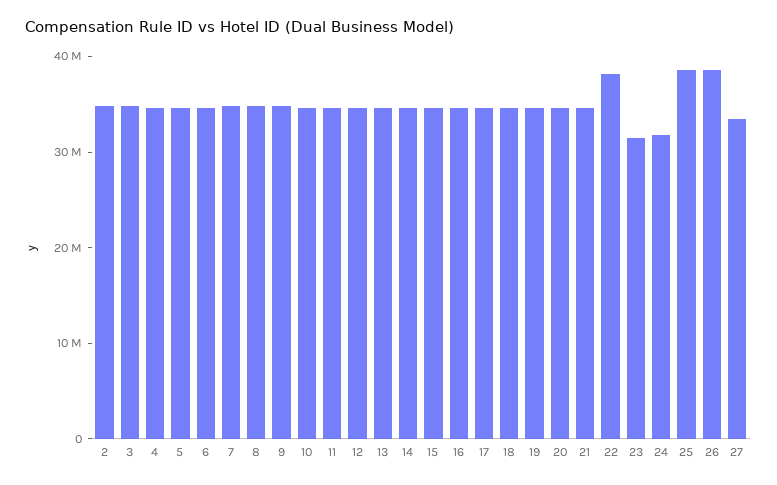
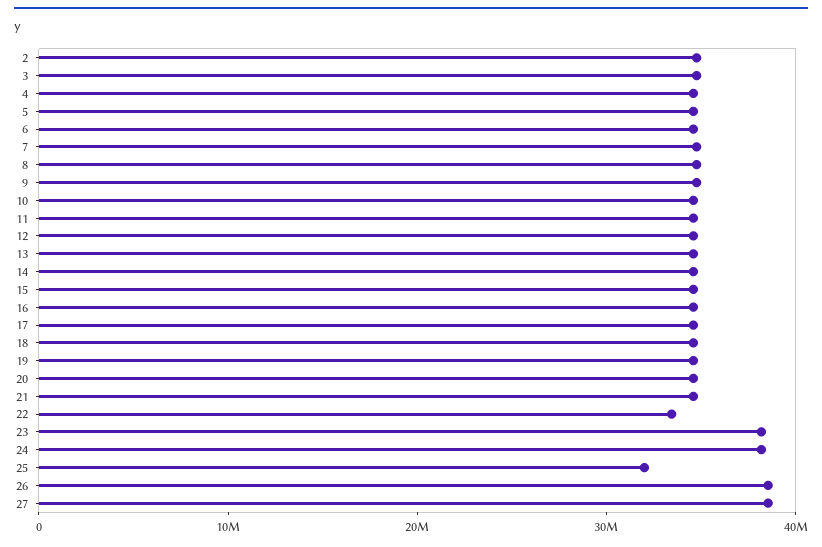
  {
    "2": 34000000,
    "3": 34000000,
    "4": 34000000,
    "5": 34000000,
    "6": 34000000,
    "7": 34000000,
    "8": 34000000,
    "9": 34000000,
    "10": 34000000,
    "11": 34000000,
    "12": 34000000,
    "13": 34000000,
    "14": 34000000,
    "15": 34000000,
    "16": 34000000,
    "17": 34000000,
    "18": 34000000,
    "19": 34000000,
    "20": 34000000,
    "21": 34000000,
-   "22": 38000000,
+   "22": 34000000,
-   "23": 32000000,
+   "23": 38000000,
-   "24": 32000000,
+   "24": 38000000,
-   "25": 38000000,
+   "25": 32000000,
    "26": 38000000,
-   "27": 34000000
+   "27": 38000000
  }

